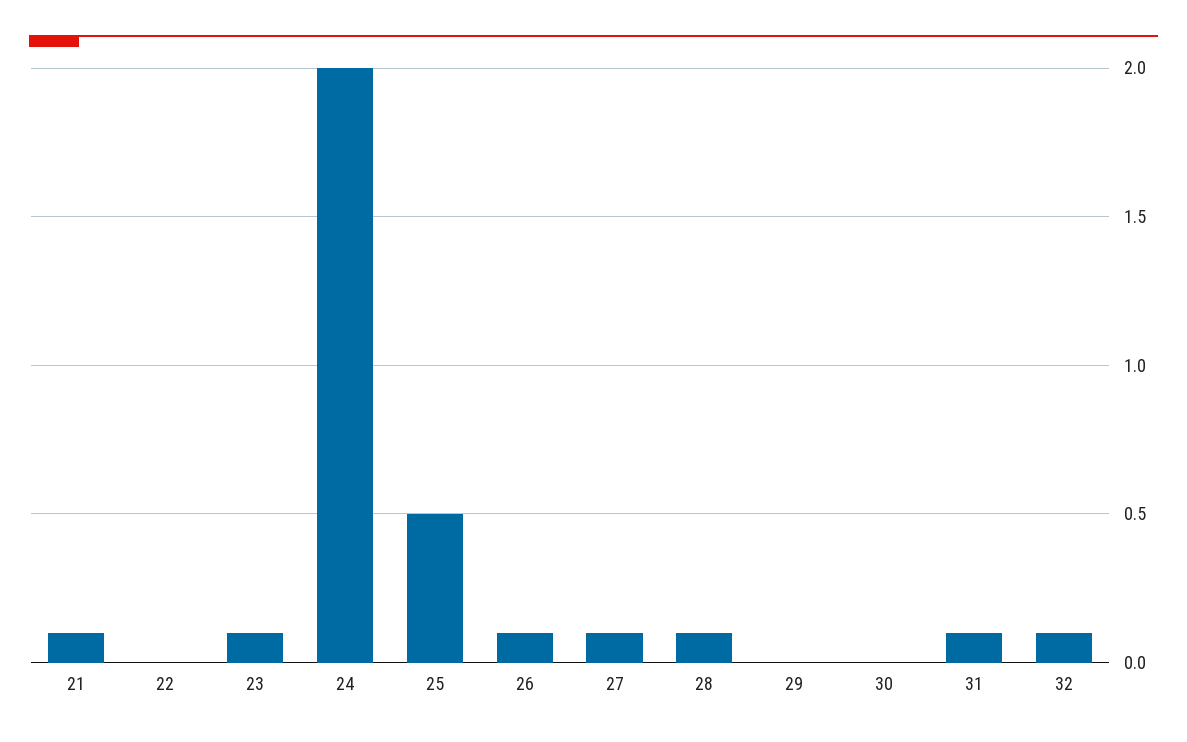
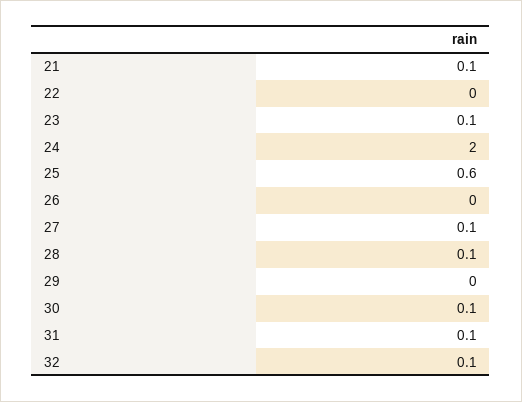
  {
    "21": 0.1,
    "22": 0,
    "23": 0.1,
    "24": 2,
-   "25": 0.5,
+   "25": 0.6,
-   "26": 0.1,
+   "26": 0,
    "27": 0.1,
    "28": 0.1,
    "29": 0,
-   "30": 0,
+   "30": 0.1,
    "31": 0.1,
    "32": 0.1
  }

